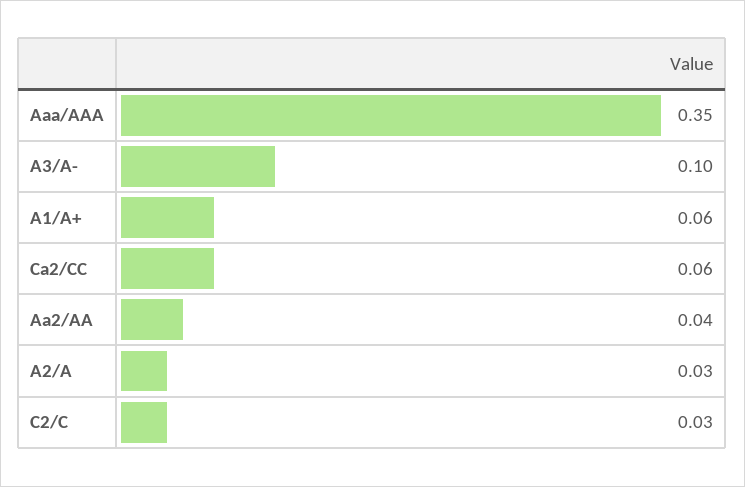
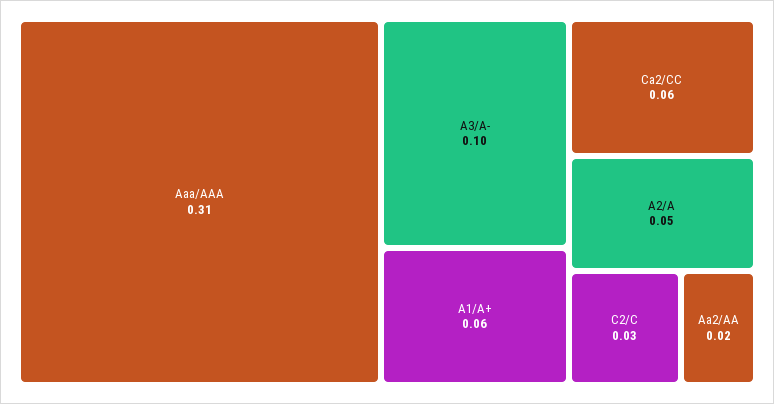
  {
-   "Aaa/AAA": 0.35,
+   "Aaa/AAA": 0.31,
    "A3/A-": 0.1,
    "A1/A+": 0.06,
    "Ca2/CC": 0.06,
-   "Aa2/AA": 0.04,
+   "Aa2/AA": 0.02,
-   "A2/A": 0.03,
+   "A2/A": 0.05,
    "C2/C": 0.03
  }

